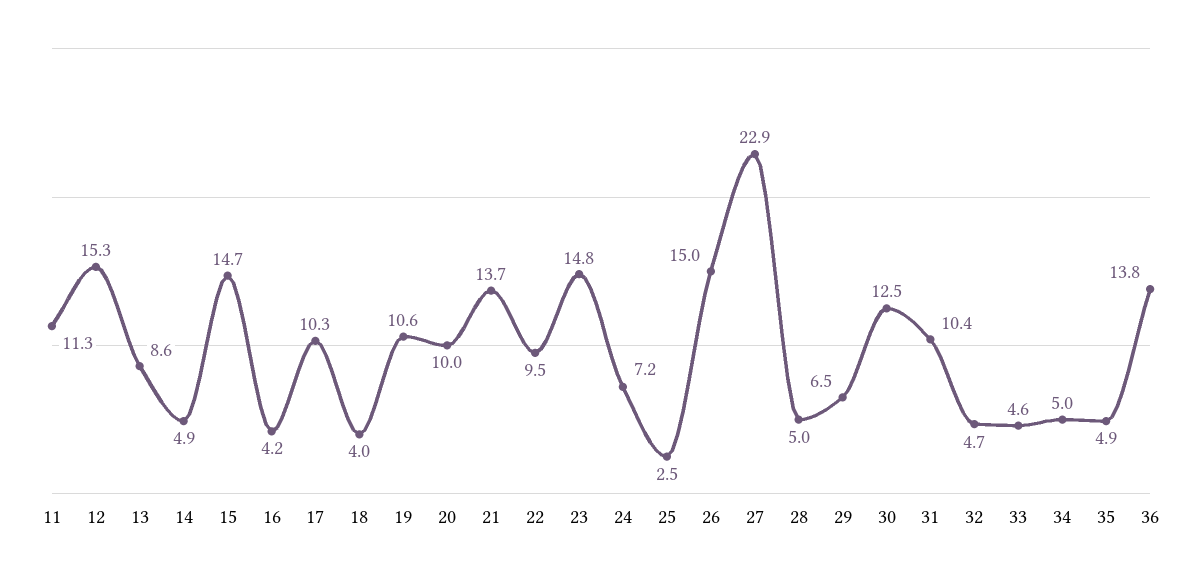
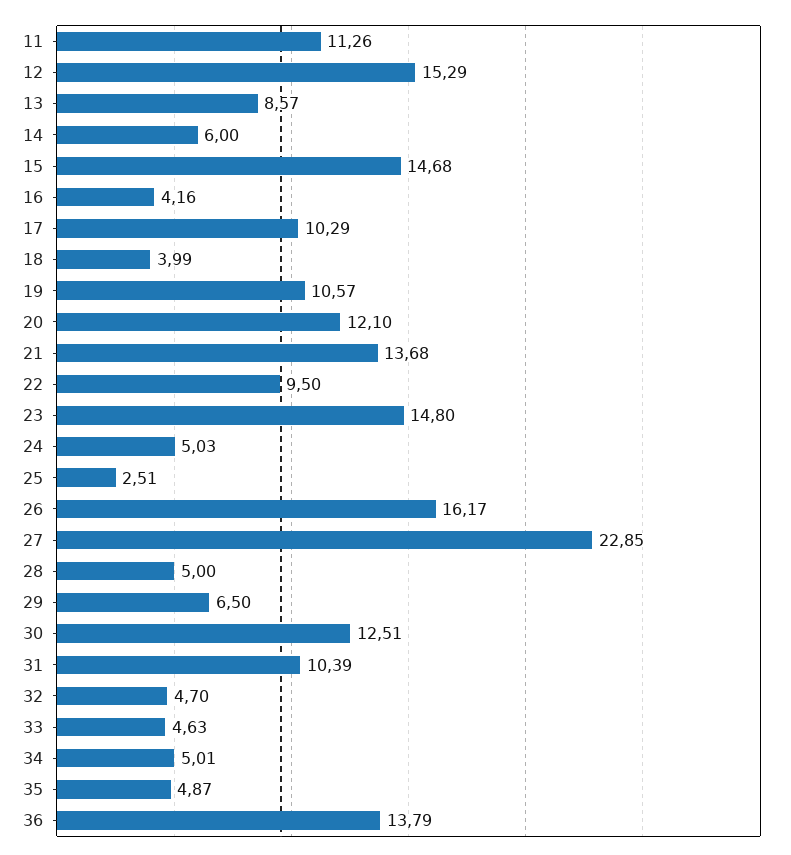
  {
    "11": 11.26,
    "12": 15.29,
    "13": 8.57,
-   "14": 4.9,
+   "14": 6,
    "15": 14.68,
    "16": 4.16,
    "17": 10.29,
    "18": 3.99,
    "19": 10.57,
-   "20": 10,
+   "20": 12.1,
    "21": 13.68,
    "22": 9.5,
    "23": 14.8,
-   "24": 7.2,
+   "24": 5.03,
    "25": 2.51,
-   "26": 15,
+   "26": 16.17,
    "27": 22.85,
    "28": 5,
    "29": 6.5,
    "30": 12.51,
    "31": 10.39,
    "32": 4.7,
    "33": 4.63,
    "34": 5.01,
    "35": 4.87,
    "36": 13.79
  }

